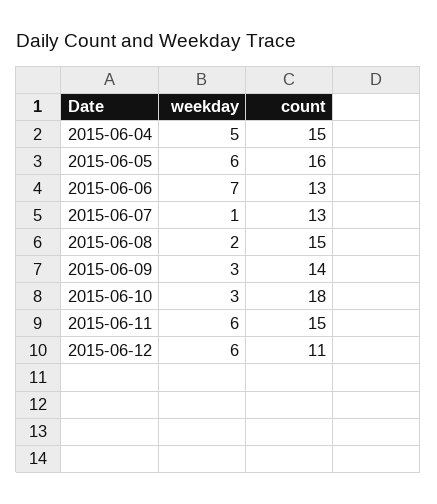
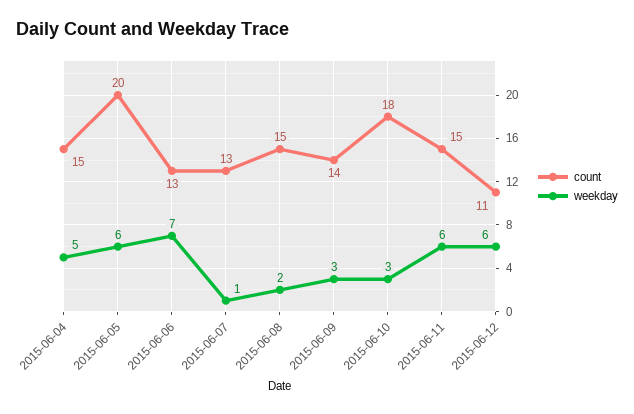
  {
    "weekday": {
      "2015-06-04": 5,
      "2015-06-05": 6,
      "2015-06-06": 7,
      "2015-06-07": 1,
      "2015-06-08": 2,
      "2015-06-09": 3,
      "2015-06-10": 3,
      "2015-06-11": 6,
      "2015-06-12": 6
    },
    "count": {
      "2015-06-04": 15,
-     "2015-06-05": 16,
+     "2015-06-05": 20,
      "2015-06-06": 13,
      "2015-06-07": 13,
      "2015-06-08": 15,
      "2015-06-09": 14,
      "2015-06-10": 18,
      "2015-06-11": 15,
      "2015-06-12": 11
    }
  }

